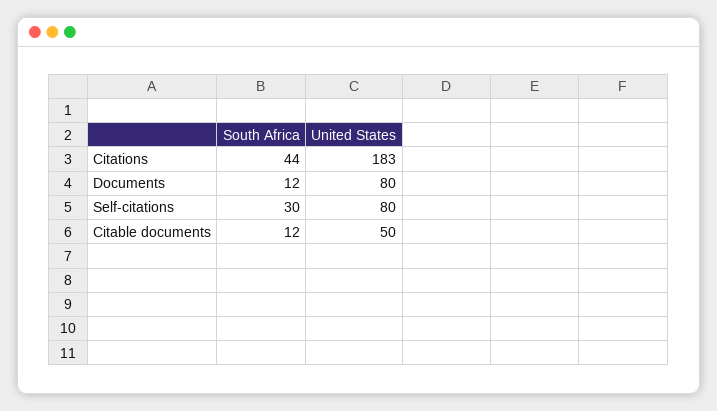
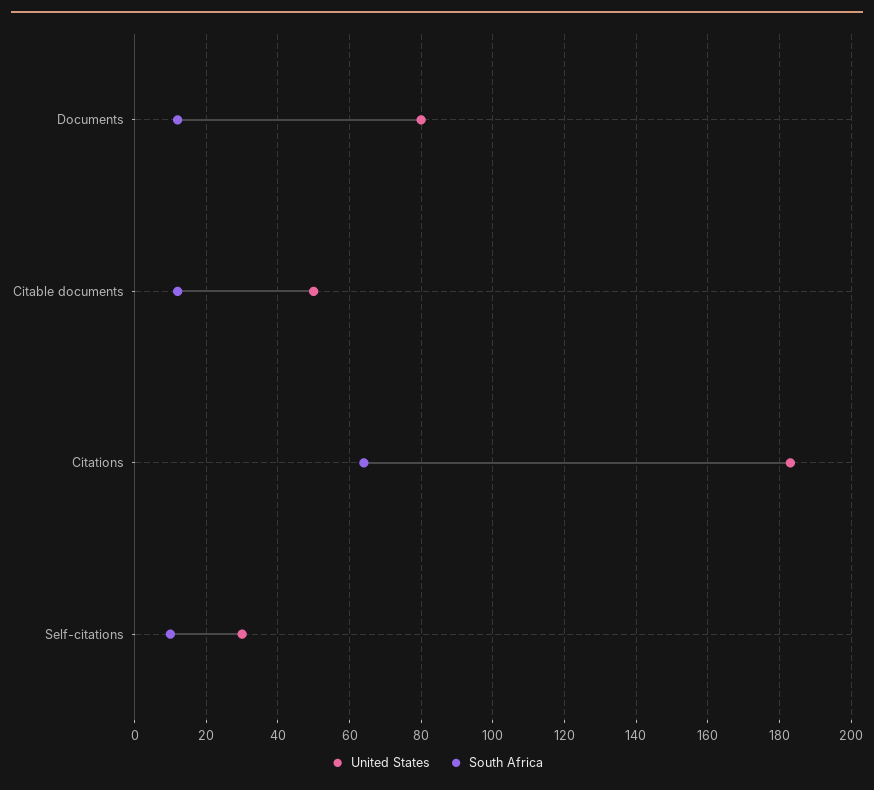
  {
    "South Africa": {
-     "Citations": 44,
+     "Citations": 65,
      "Documents": 12,
-     "Self-citations": 30,
+     "Self-citations": 10,
      "Citable documents": 12
    },
    "United States": {
      "Citations": 183,
      "Documents": 80,
-     "Self-citations": 80,
+     "Self-citations": 30,
      "Citable documents": 50
    }
  }

